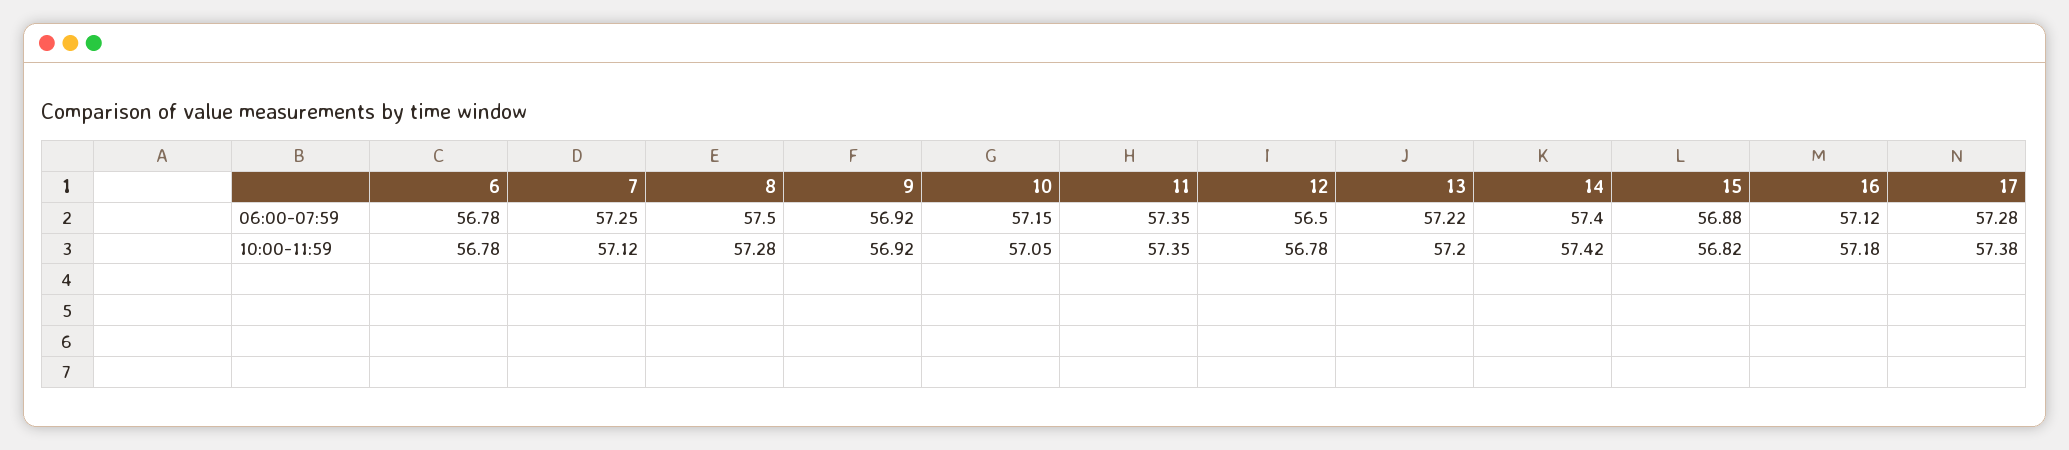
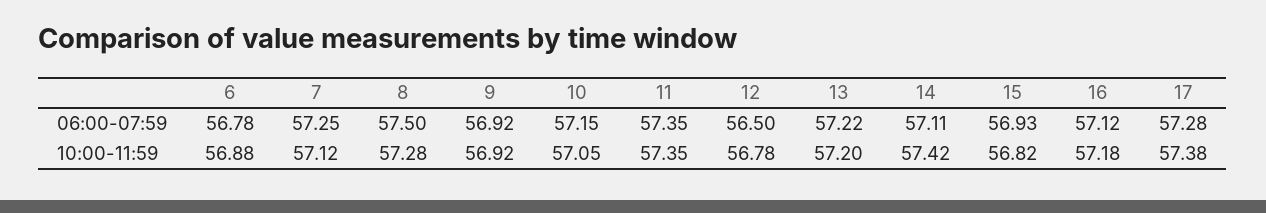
  {
    "6": {
      "06:00-07:59": 56.78,
-     "10:00-11:59": 56.78
+     "10:00-11:59": 56.88
    },
    "7": {
      "06:00-07:59": 57.25,
      "10:00-11:59": 57.12
    },
    "8": {
      "06:00-07:59": 57.5,
      "10:00-11:59": 57.28
    },
    "9": {
      "06:00-07:59": 56.92,
      "10:00-11:59": 56.92
    },
    "10": {
      "06:00-07:59": 57.15,
      "10:00-11:59": 57.05
    },
    "11": {
      "06:00-07:59": 57.35,
      "10:00-11:59": 57.35
    },
    "12": {
      "06:00-07:59": 56.5,
      "10:00-11:59": 56.78
    },
    "13": {
      "06:00-07:59": 57.22,
      "10:00-11:59": 57.2
    },
    "14": {
-     "06:00-07:59": 57.4,
+     "06:00-07:59": 57.11,
      "10:00-11:59": 57.42
    },
    "15": {
-     "06:00-07:59": 56.88,
+     "06:00-07:59": 56.93,
      "10:00-11:59": 56.82
    },
    "16": {
      "06:00-07:59": 57.12,
      "10:00-11:59": 57.18
    },
    "17": {
      "06:00-07:59": 57.28,
      "10:00-11:59": 57.38
    }
  }

